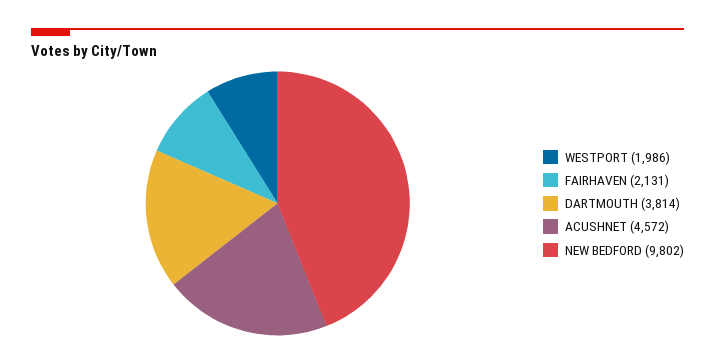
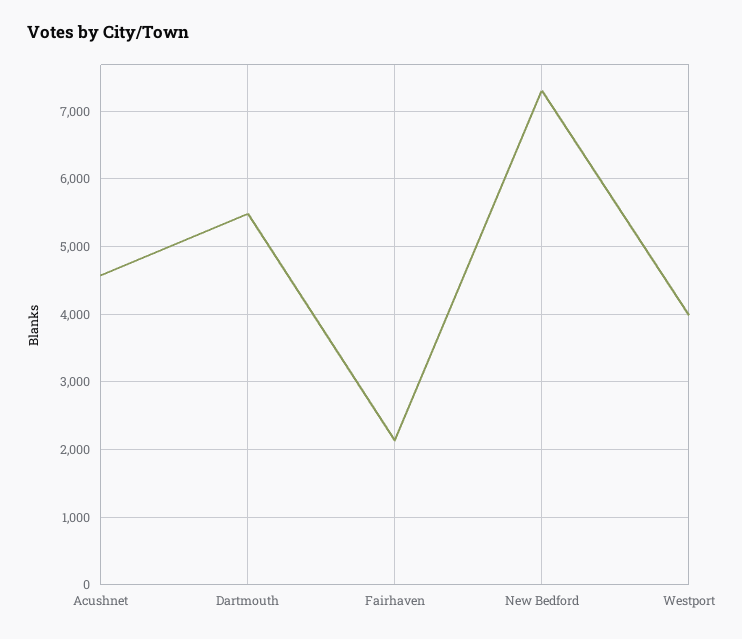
  {
-   "WESTPORT": 1986,
+   "WESTPORT": 4000,
    "FAIRHAVEN": 2131,
-   "DARTMOUTH": 3814,
+   "DARTMOUTH": 5500,
    "ACUSHNET": 4572,
-   "NEW BEDFORD": 9802
+   "NEW BEDFORD": 7300
  }

